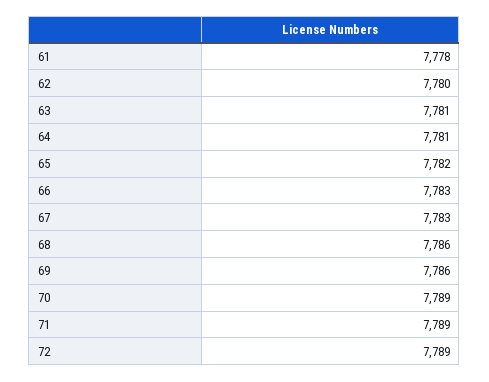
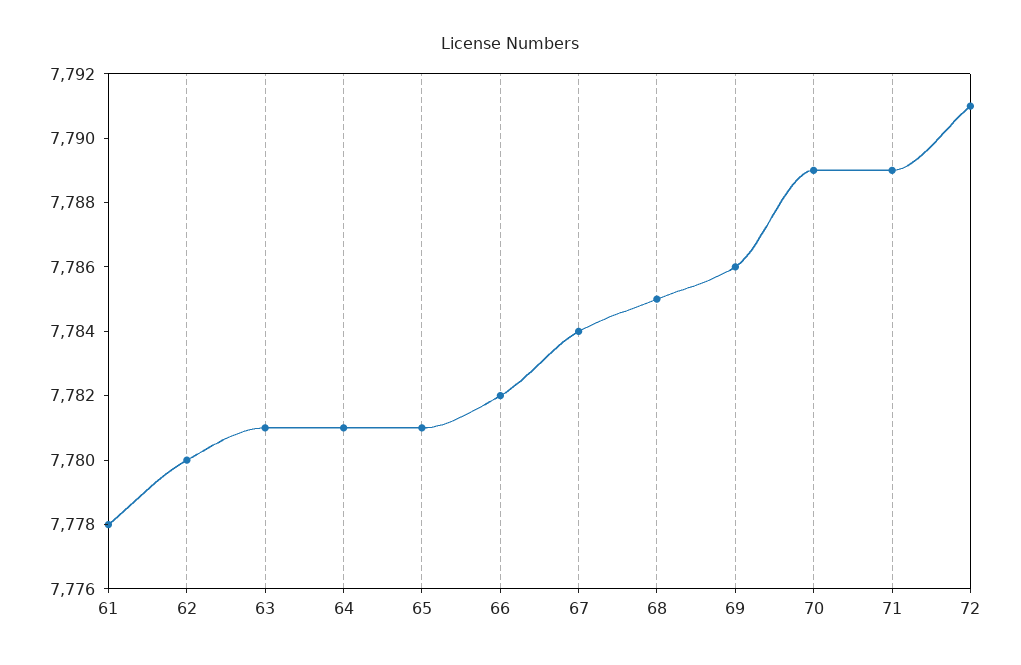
  {
    "61": 7778,
    "62": 7780,
    "63": 7781,
    "64": 7781,
-   "65": 7782,
+   "65": 7781,
-   "66": 7783,
+   "66": 7782,
-   "67": 7783,
+   "67": 7784,
-   "68": 7786,
+   "68": 7785,
    "69": 7786,
    "70": 7789,
    "71": 7789,
-   "72": 7789
+   "72": 7791
  }

